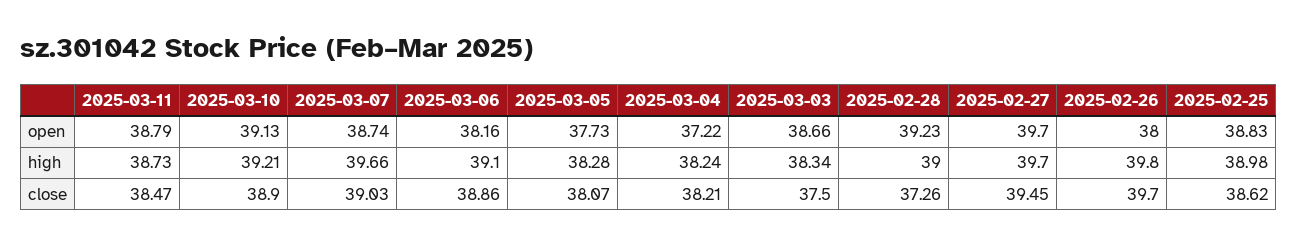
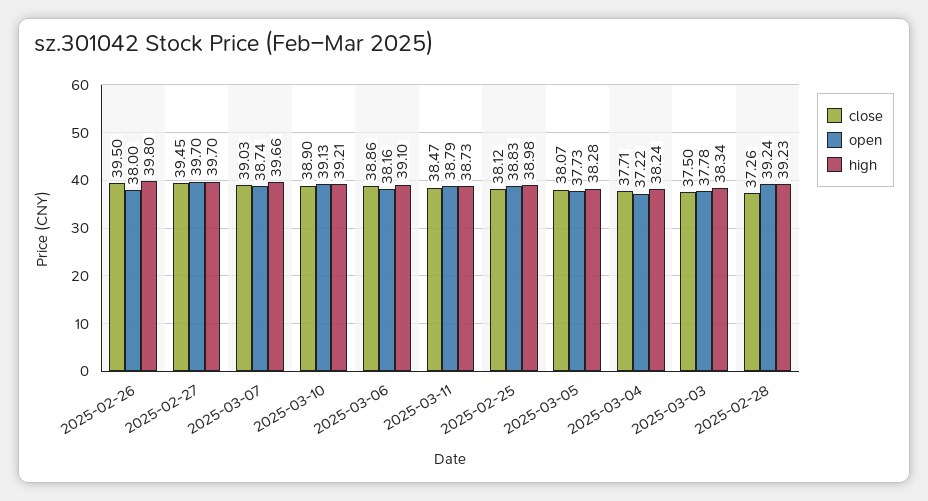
  {
    "open": {
      "2025-03-11": 38.79,
      "2025-03-10": 39.13,
      "2025-03-07": 38.74,
      "2025-03-06": 38.16,
      "2025-03-05": 37.73,
      "2025-03-04": 37.22,
-     "2025-03-03": 38.66,
+     "2025-03-03": 37.78,
-     "2025-02-28": 39.23,
+     "2025-02-28": 39.24,
      "2025-02-27": 39.7,
      "2025-02-26": 38,
      "2025-02-25": 38.83
    },
    "high": {
      "2025-03-11": 38.73,
      "2025-03-10": 39.21,
      "2025-03-07": 39.66,
      "2025-03-06": 39.1,
      "2025-03-05": 38.28,
      "2025-03-04": 38.24,
      "2025-03-03": 38.34,
-     "2025-02-28": 39,
+     "2025-02-28": 39.23,
      "2025-02-27": 39.7,
      "2025-02-26": 39.8,
      "2025-02-25": 38.98
    },
    "close": {
      "2025-03-11": 38.47,
      "2025-03-10": 38.9,
      "2025-03-07": 39.03,
      "2025-03-06": 38.86,
      "2025-03-05": 38.07,
-     "2025-03-04": 38.21,
+     "2025-03-04": 37.71,
      "2025-03-03": 37.5,
      "2025-02-28": 37.26,
      "2025-02-27": 39.45,
-     "2025-02-26": 39.7,
+     "2025-02-26": 39.5,
-     "2025-02-25": 38.62
+     "2025-02-25": 38.12
    }
  }

